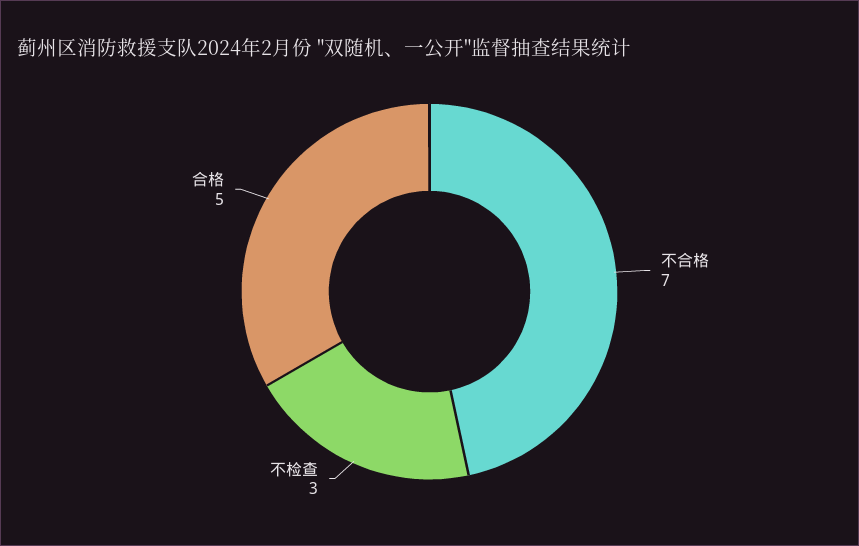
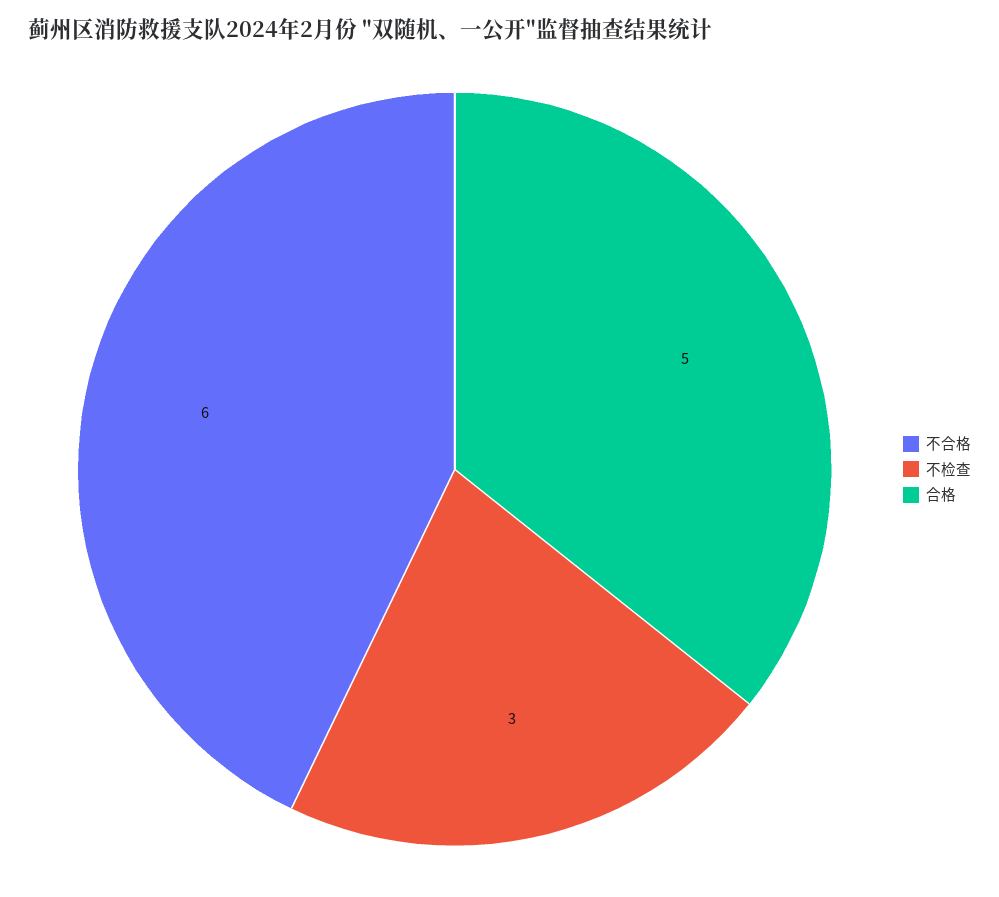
  {
-   "不合格": 7,
+   "不合格": 6,
    "不检查": 3,
    "合格": 5
  }

